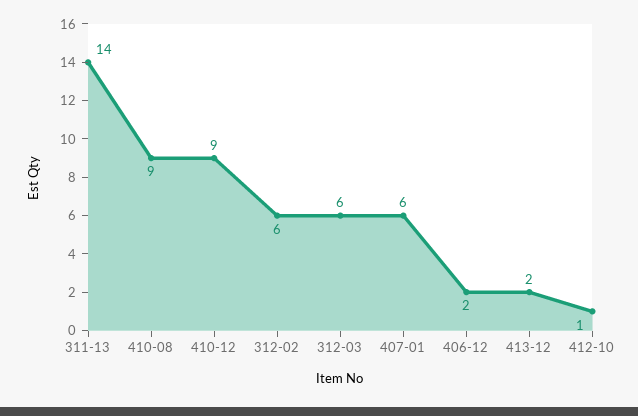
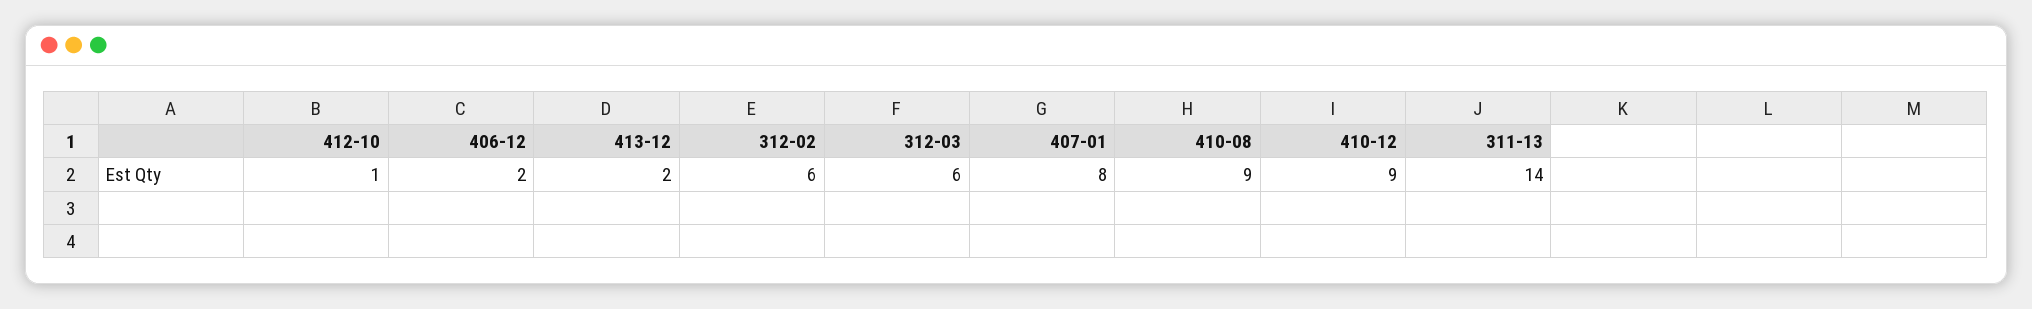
  {
    "311-13": 14,
    "410-08": 9,
    "410-12": 9,
    "312-02": 6,
    "312-03": 6,
-   "407-01": 6,
+   "407-01": 8,
    "406-12": 2,
    "413-12": 2,
    "412-10": 1
  }

